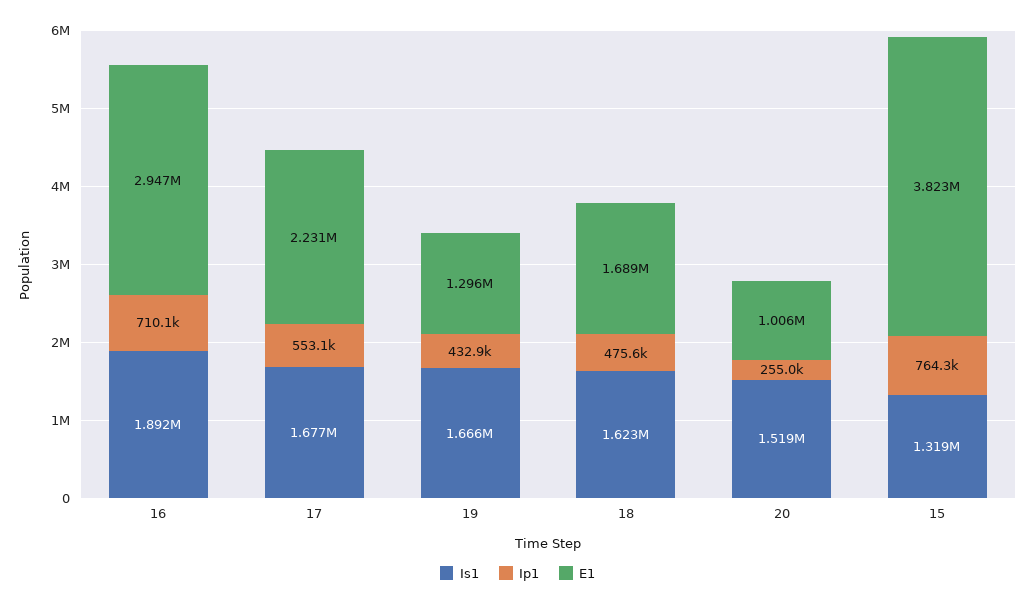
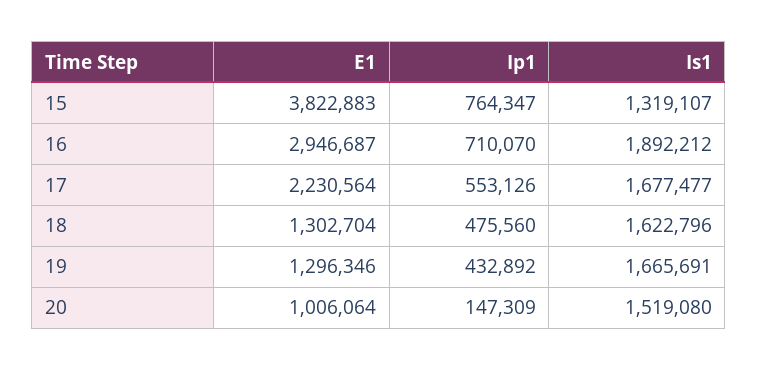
  {
    "Is1": {
      "16": 1892212,
      "17": 1677477,
      "19": 1665691,
      "18": 1622796,
      "20": 1519080,
      "15": 1319107
    },
    "Ip1": {
      "16": 710070,
      "17": 553126,
      "19": 432892,
      "18": 475560,
-     "20": 255000,
+     "20": 147309,
      "15": 764347
    },
    "E1": {
      "16": 2946687,
      "17": 2230564,
      "19": 1296346,
-     "18": 1689000,
+     "18": 1302704,
      "20": 1006064,
      "15": 3822883
    }
  }

